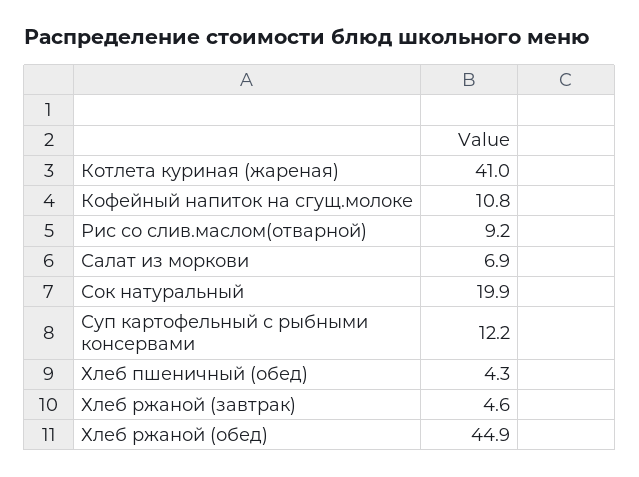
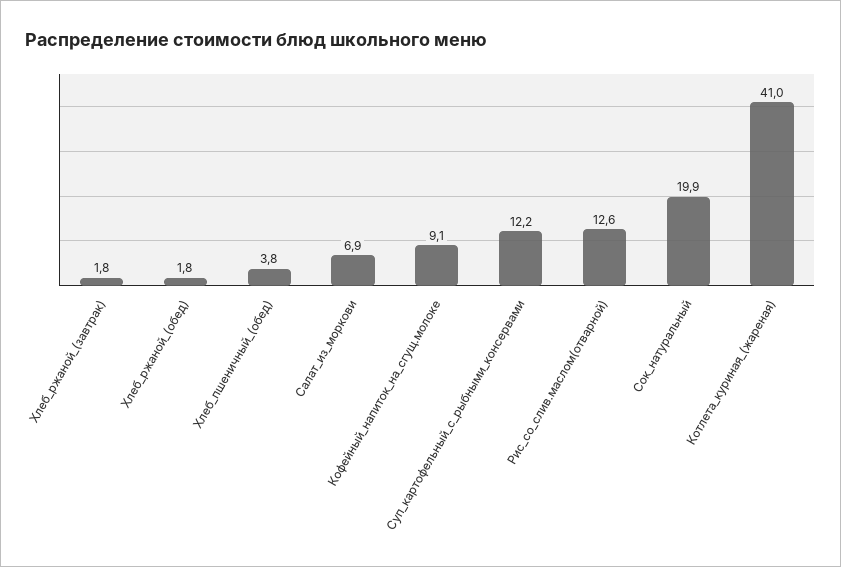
  {
    "Котлета куриная (жареная)": 41,
-   "Кофейный напиток на сгущ.молоке": 10.8,
+   "Кофейный напиток на сгущ.молоке": 9.1,
-   "Рис со слив.маслом(отварной)": 9.2,
+   "Рис со слив.маслом(отварной)": 12.6,
    "Салат из моркови": 6.9,
    "Сок натуральный": 19.9,
    "Суп картофельный с рыбными консервами": 12.2,
-   "Хлеб пшеничный (обед)": 4.3,
+   "Хлеб пшеничный (обед)": 3.8,
-   "Хлеб ржаной (завтрак)": 4.6,
+   "Хлеб ржаной (завтрак)": 1.8,
-   "Хлеб ржаной (обед)": 44.9
+   "Хлеб ржаной (обед)": 1.8
  }

